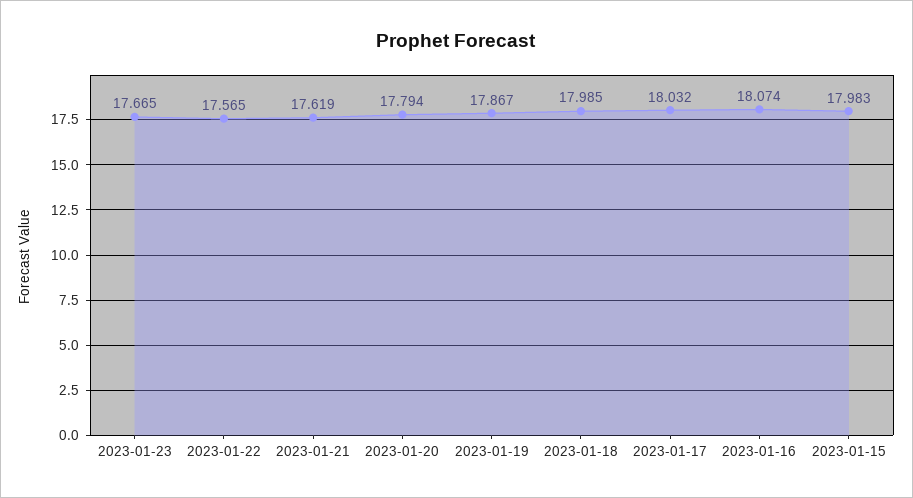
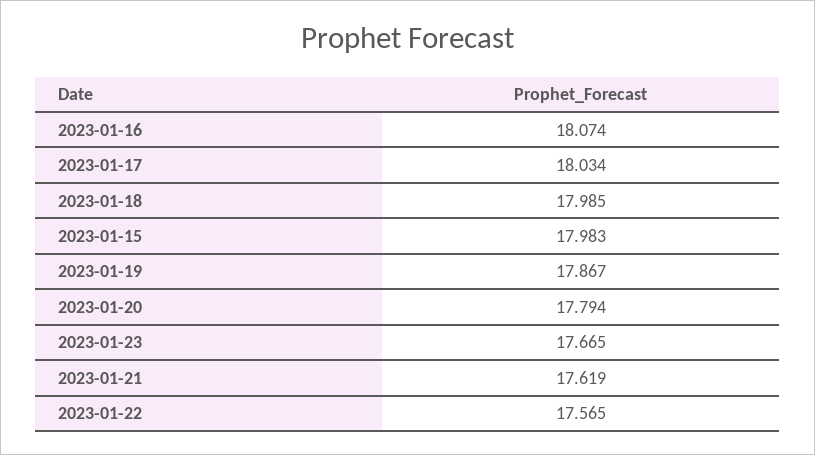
  {
    "2023-01-23": 17.665,
    "2023-01-22": 17.565,
    "2023-01-21": 17.619,
    "2023-01-20": 17.794,
    "2023-01-19": 17.867,
    "2023-01-18": 17.985,
-   "2023-01-17": 18.032,
+   "2023-01-17": 18.034,
    "2023-01-16": 18.074,
    "2023-01-15": 17.983
  }

